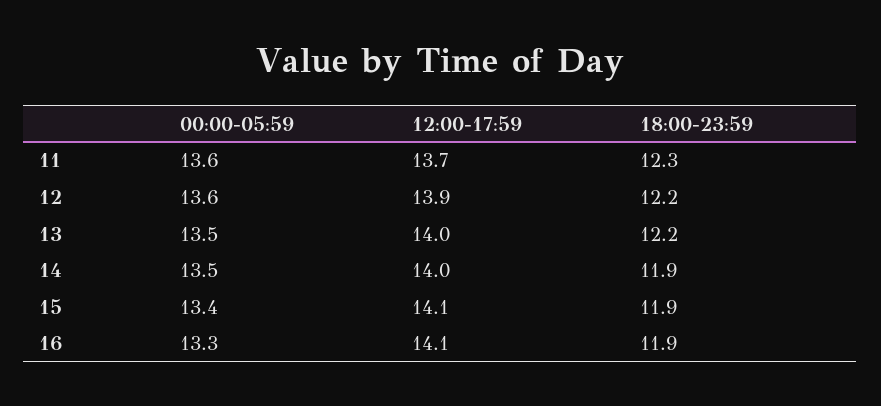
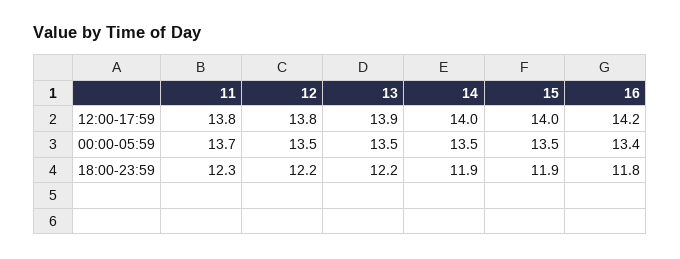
  {
    "00:00-05:59": {
-     "11": 13.6,
+     "11": 13.7,
-     "12": 13.6,
+     "12": 13.5,
      "13": 13.5,
      "14": 13.5,
-     "15": 13.4,
+     "15": 13.5,
-     "16": 13.3
+     "16": 13.4
    },
    "12:00-17:59": {
-     "11": 13.7,
+     "11": 13.8,
-     "12": 13.9,
+     "12": 13.8,
-     "13": 14,
+     "13": 13.9,
      "14": 14,
-     "15": 14.1,
+     "15": 14,
-     "16": 14.1
+     "16": 14.2
    },
    "18:00-23:59": {
      "11": 12.3,
      "12": 12.2,
      "13": 12.2,
      "14": 11.9,
      "15": 11.9,
-     "16": 11.9
+     "16": 11.8
    }
  }

